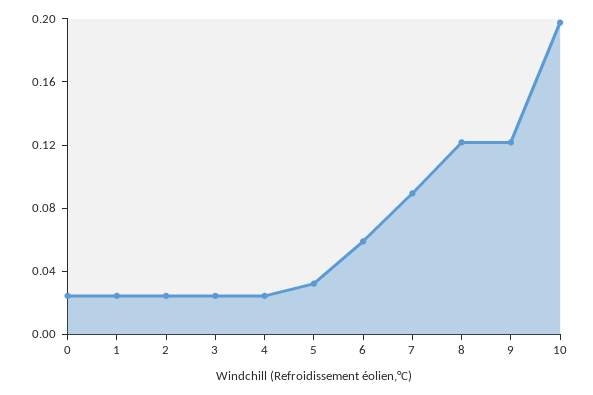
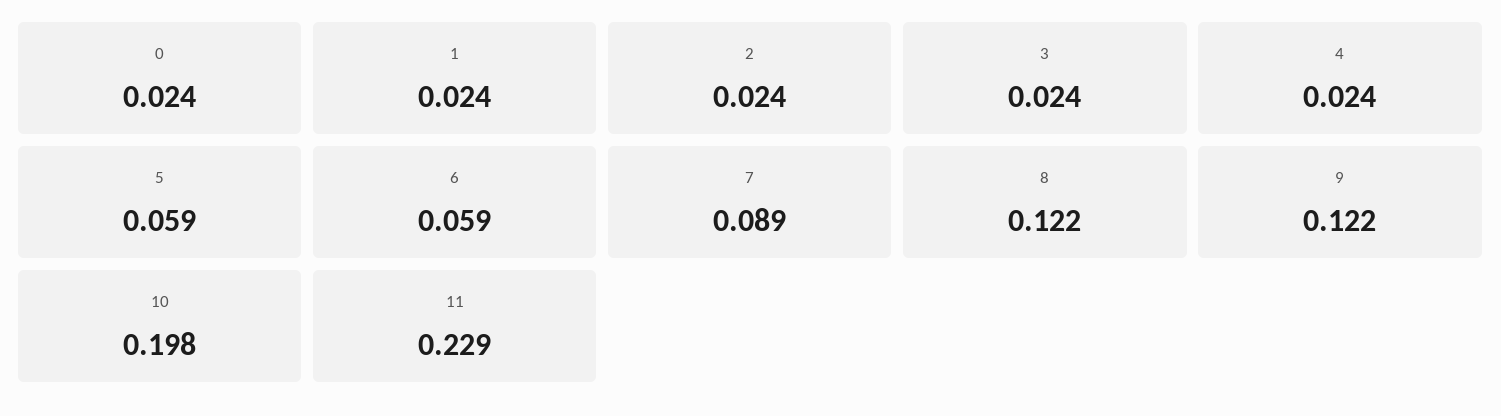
  {
    "0": 0.024,
    "1": 0.024,
    "2": 0.024,
    "3": 0.024,
    "4": 0.024,
-   "5": 0.03,
+   "5": 0.059,
    "6": 0.059,
    "7": 0.089,
    "8": 0.122,
    "9": 0.122,
-   "10": 0.198
+   "10": 0.198,
+   "11": 0.229
  }

